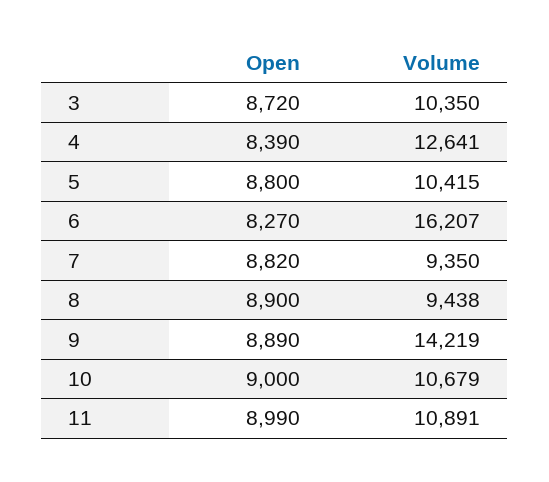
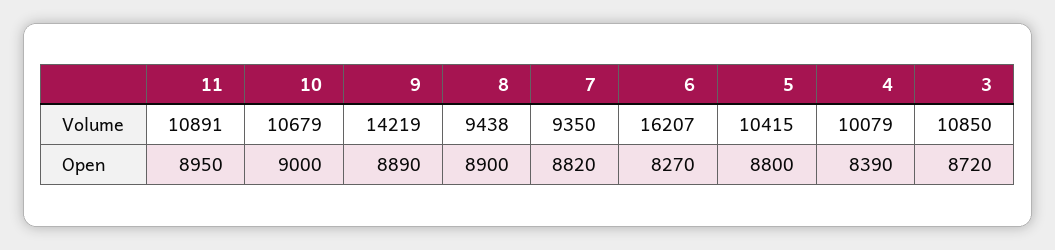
  {
    "Open": {
      "3": 8720,
      "4": 8390,
      "5": 8800,
      "6": 8270,
      "7": 8820,
      "8": 8900,
      "9": 8890,
      "10": 9000,
-     "11": 8990
+     "11": 8950
    },
    "Volume": {
-     "3": 10350,
+     "3": 10850,
-     "4": 12641,
+     "4": 10079,
      "5": 10415,
      "6": 16207,
      "7": 9350,
      "8": 9438,
      "9": 14219,
      "10": 10679,
      "11": 10891
    }
  }

